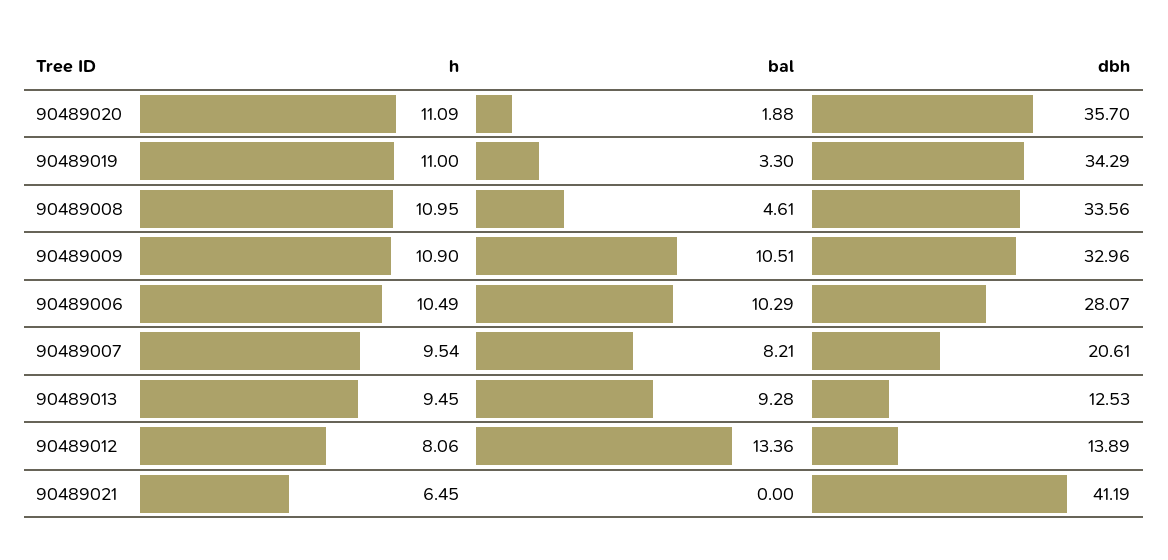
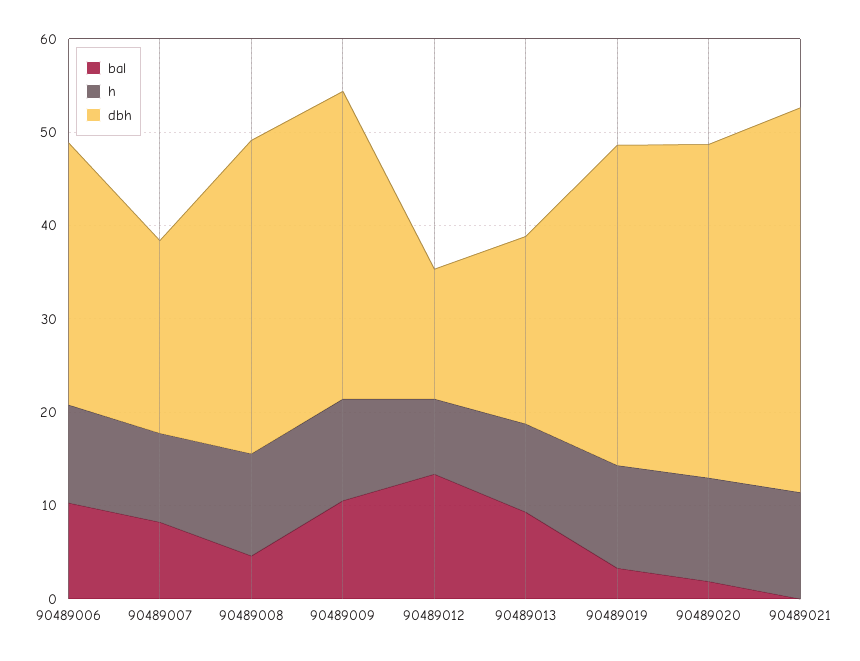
  {
    "h": {
      "90489020": 11.09,
      "90489019": 11,
      "90489008": 10.95,
      "90489009": 10.9,
      "90489006": 10.49,
      "90489007": 9.54,
      "90489013": 9.45,
      "90489012": 8.06,
-     "90489021": 6.45
+     "90489021": 12
    },
    "bal": {
      "90489020": 1.88,
      "90489019": 3.3,
      "90489008": 4.61,
      "90489009": 10.51,
      "90489006": 10.29,
      "90489007": 8.21,
      "90489013": 9.28,
      "90489012": 13.36,
      "90489021": 0
    },
    "dbh": {
      "90489020": 35.7,
      "90489019": 34.29,
      "90489008": 33.56,
      "90489009": 32.96,
      "90489006": 28.07,
      "90489007": 20.61,
-     "90489013": 12.53,
+     "90489013": 20,
      "90489012": 13.89,
      "90489021": 41.19
    }
  }

